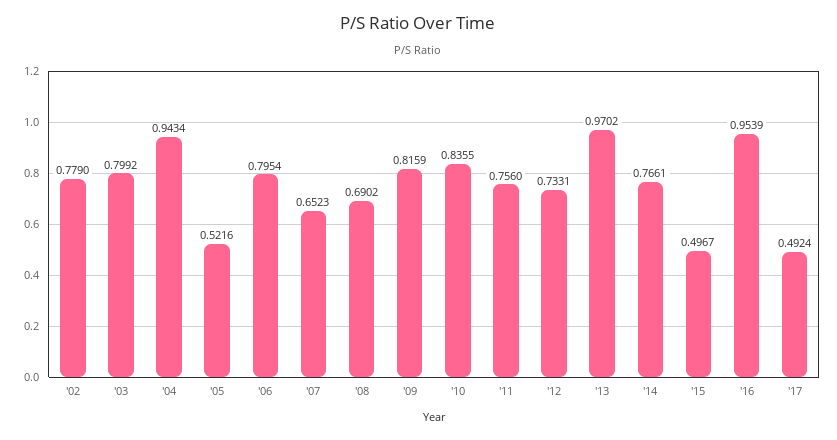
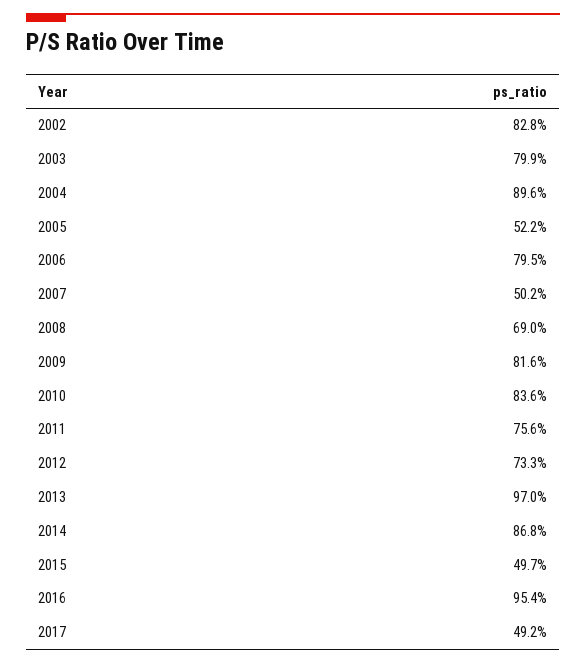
  {
-   "'02": 0.779,
+   "'02": 0.828,
    "'03": 0.7992,
-   "'04": 0.9434,
+   "'04": 0.896,
    "'05": 0.5216,
    "'06": 0.7954,
-   "'07": 0.6523,
+   "'07": 0.502,
    "'08": 0.6902,
    "'09": 0.8159,
    "'10": 0.8355,
    "'11": 0.756,
    "'12": 0.7331,
    "'13": 0.9702,
-   "'14": 0.7661,
+   "'14": 0.868,
    "'15": 0.4967,
    "'16": 0.9539,
    "'17": 0.4924
  }

